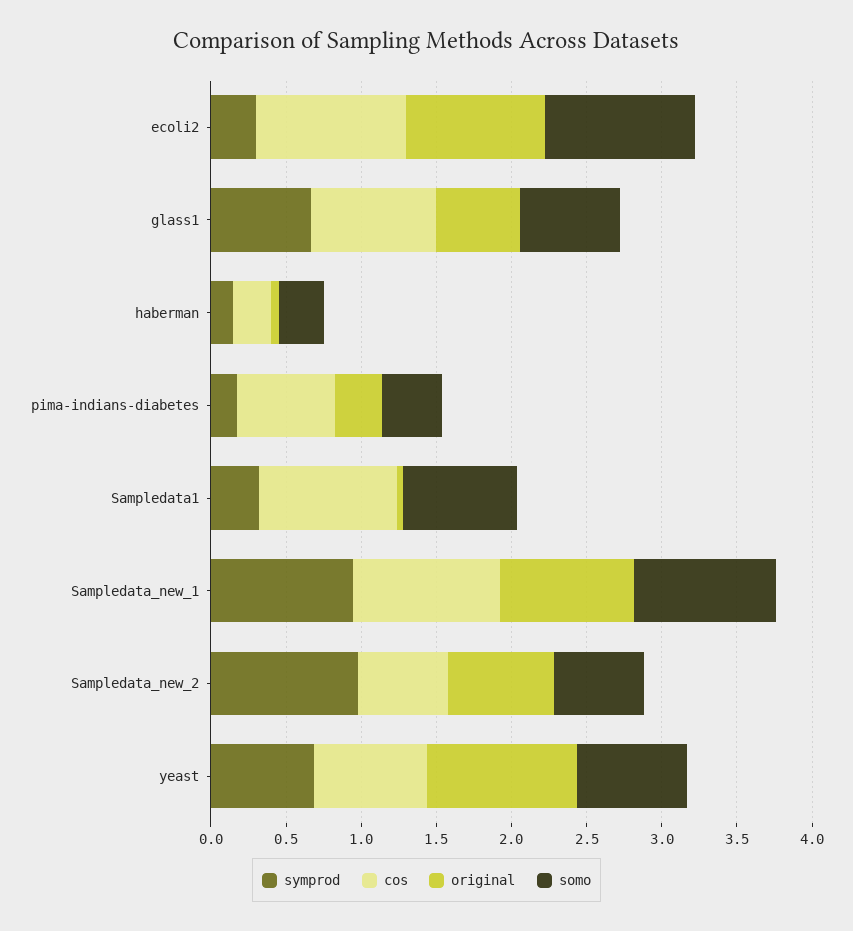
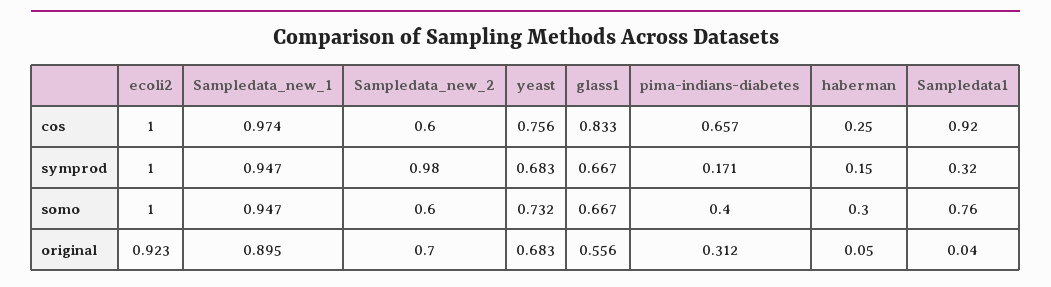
  {
    "symprod": {
-     "ecoli2": 0.3,
+     "ecoli2": 1,
      "glass1": 0.667,
      "haberman": 0.15,
      "pima-indians-diabetes": 0.171,
      "Sampledata1": 0.32,
      "Sampledata_new_1": 0.947,
      "Sampledata_new_2": 0.98,
      "yeast": 0.683
    },
    "cos": {
      "ecoli2": 1,
      "glass1": 0.833,
      "haberman": 0.25,
      "pima-indians-diabetes": 0.657,
      "Sampledata1": 0.92,
      "Sampledata_new_1": 0.974,
      "Sampledata_new_2": 0.6,
      "yeast": 0.756
    },
    "original": {
      "ecoli2": 0.923,
      "glass1": 0.556,
      "haberman": 0.05,
      "pima-indians-diabetes": 0.312,
      "Sampledata1": 0.04,
      "Sampledata_new_1": 0.895,
      "Sampledata_new_2": 0.7,
-     "yeast": 1
+     "yeast": 0.683
    },
    "somo": {
      "ecoli2": 1,
      "glass1": 0.667,
      "haberman": 0.3,
      "pima-indians-diabetes": 0.4,
      "Sampledata1": 0.76,
      "Sampledata_new_1": 0.947,
      "Sampledata_new_2": 0.6,
      "yeast": 0.732
    }
  }

